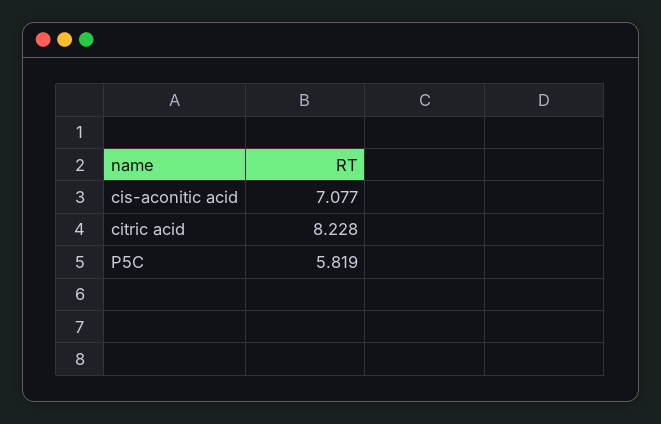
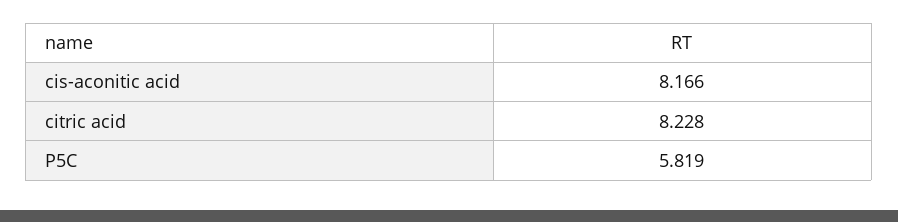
  {
-   "cis-aconitic acid": 7.077,
+   "cis-aconitic acid": 8.166,
    "citric acid": 8.228,
    "P5C": 5.819
  }

